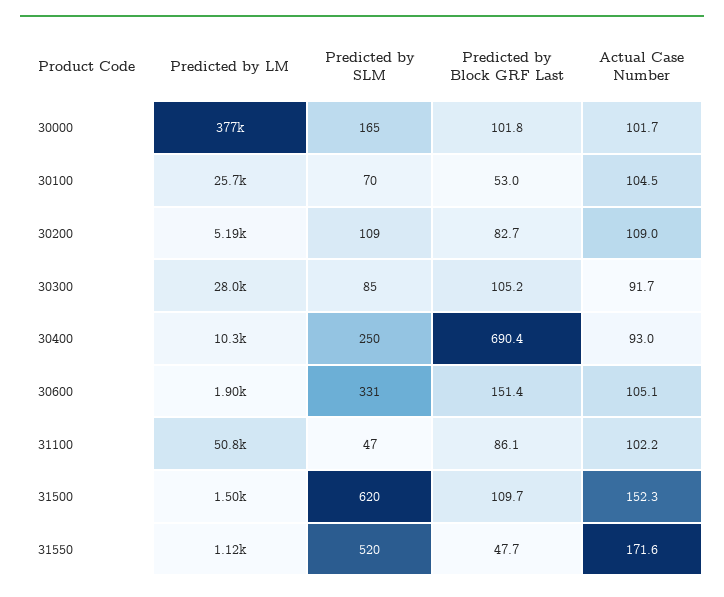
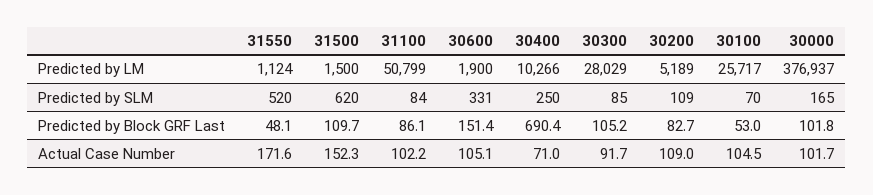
  {
    "Predicted by LM": {
      "30000": 376937,
      "30100": 25717,
      "30200": 5189,
      "30300": 28029,
      "30400": 10266,
      "30600": 1900,
      "31100": 50799,
      "31500": 1500,
      "31550": 1124
    },
    "Predicted by SLM": {
      "30000": 165,
      "30100": 70,
      "30200": 109,
      "30300": 85,
      "30400": 250,
      "30600": 331,
-     "31100": 47,
+     "31100": 84,
      "31500": 620,
      "31550": 520
    },
    "Predicted by Block GRF Last": {
      "30000": 101.8,
      "30100": 53,
      "30200": 82.7,
      "30300": 105.2,
      "30400": 690.4,
      "30600": 151.4,
      "31100": 86.1,
      "31500": 109.7,
-     "31550": 47.7
+     "31550": 48.1
    },
    "Actual Case Number": {
      "30000": 101.7,
      "30100": 104.5,
      "30200": 109,
      "30300": 91.7,
-     "30400": 93,
+     "30400": 71,
      "30600": 105.1,
      "31100": 102.2,
      "31500": 152.3,
      "31550": 171.6
    }
  }

